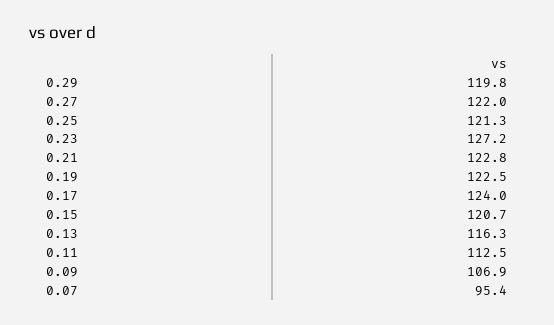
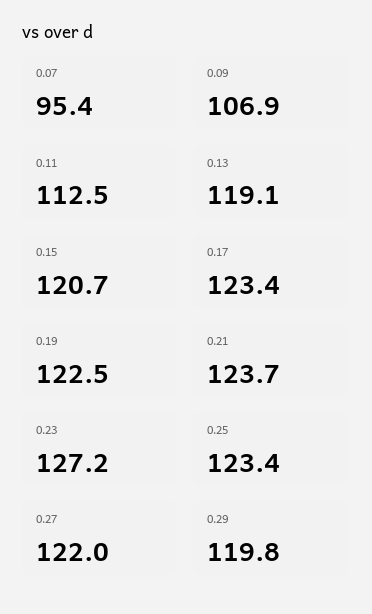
  {
    "0.29": 119.8,
    "0.27": 122,
-   "0.25": 121.3,
+   "0.25": 123.4,
    "0.23": 127.2,
-   "0.21": 122.8,
+   "0.21": 123.7,
    "0.19": 122.5,
-   "0.17": 124,
+   "0.17": 123.4,
    "0.15": 120.7,
-   "0.13": 116.3,
+   "0.13": 119.1,
    "0.11": 112.5,
    "0.09": 106.9,
    "0.07": 95.4
  }

